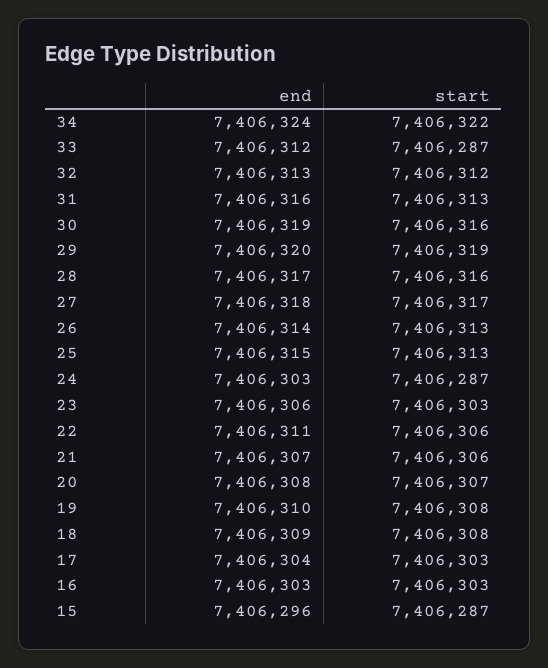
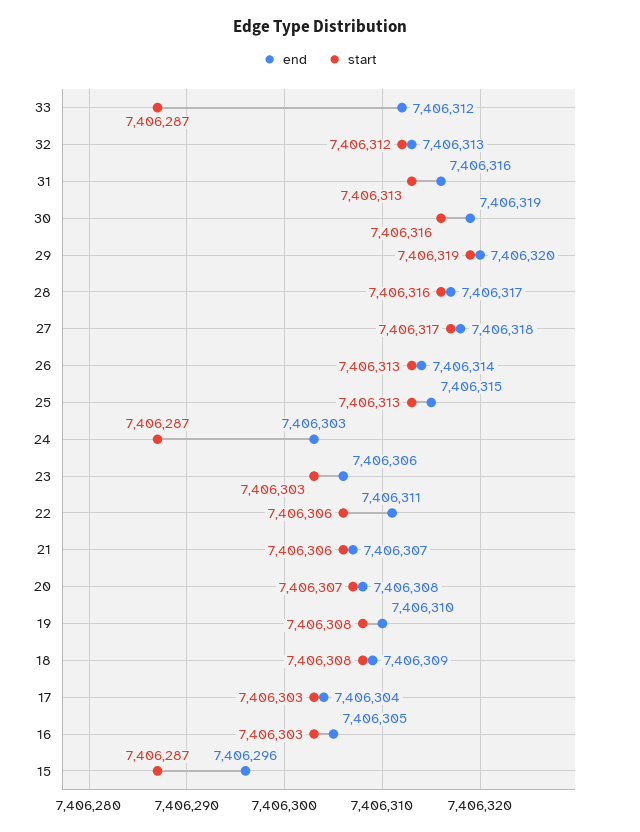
  {
    "end": {
-     "34": 7406324,
      "33": 7406312,
      "32": 7406313,
      "31": 7406316,
      "30": 7406319,
      "29": 7406320,
      "28": 7406317,
      "27": 7406318,
      "26": 7406314,
      "25": 7406315,
      "24": 7406303,
      "23": 7406306,
      "22": 7406311,
      "21": 7406307,
      "20": 7406308,
      "19": 7406310,
      "18": 7406309,
      "17": 7406304,
-     "16": 7406303,
+     "16": 7406305,
      "15": 7406296
    },
    "start": {
-     "34": 7406322,
      "33": 7406287,
      "32": 7406312,
      "31": 7406313,
      "30": 7406316,
      "29": 7406319,
      "28": 7406316,
      "27": 7406317,
      "26": 7406313,
      "25": 7406313,
      "24": 7406287,
      "23": 7406303,
      "22": 7406306,
      "21": 7406306,
      "20": 7406307,
      "19": 7406308,
      "18": 7406308,
      "17": 7406303,
      "16": 7406303,
      "15": 7406287
    }
  }

